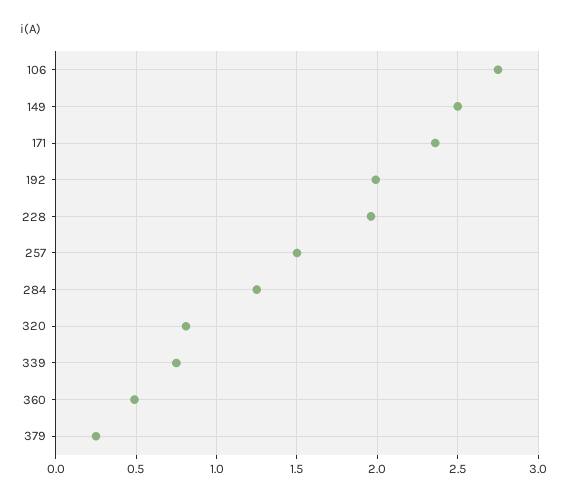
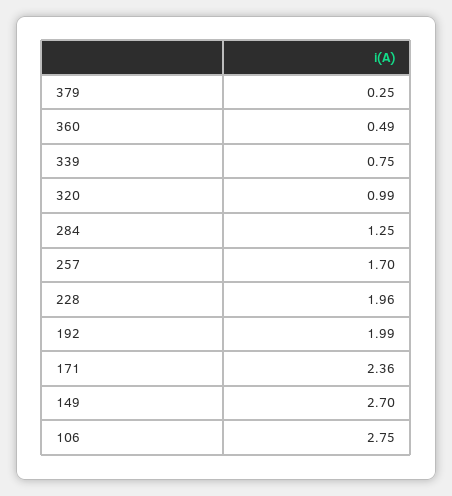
  {
    "106": 2.75,
-   "149": 2.5,
+   "149": 2.7,
    "171": 2.36,
    "192": 1.99,
    "228": 1.96,
-   "257": 1.5,
+   "257": 1.7,
    "284": 1.25,
-   "320": 0.8,
+   "320": 0.99,
    "339": 0.75,
    "360": 0.49,
    "379": 0.25
  }

